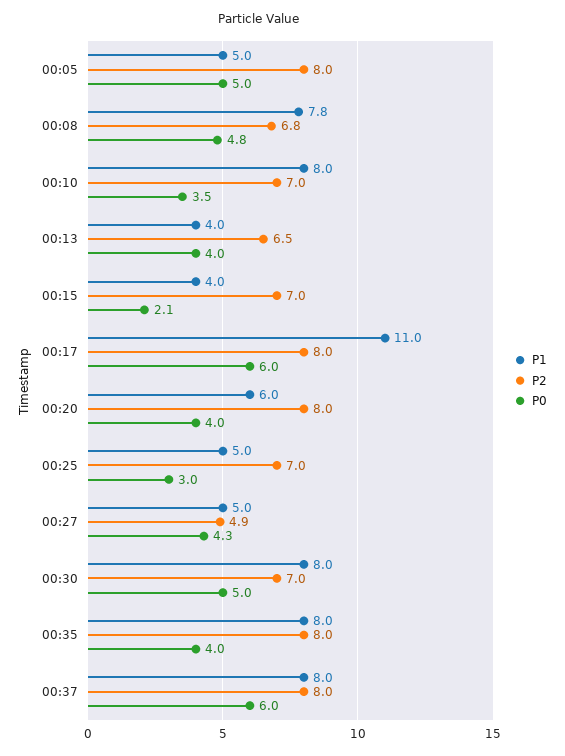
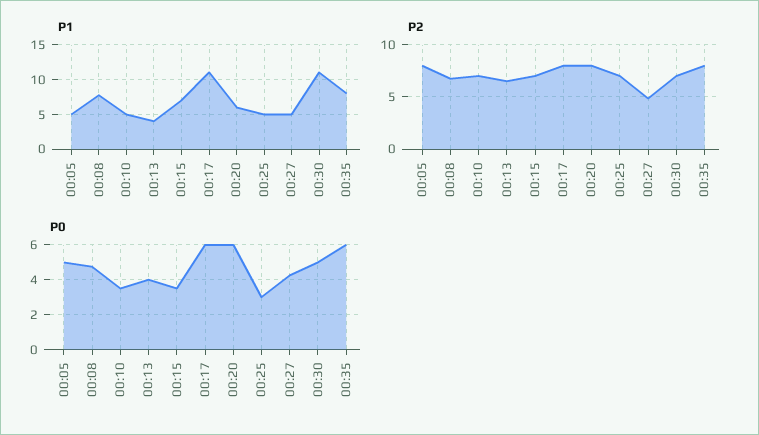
  {
    "P1": {
      "00:05": 5,
      "00:08": 7.8,
-     "00:10": 8,
+     "00:10": 5,
      "00:13": 4,
-     "00:15": 4,
+     "00:15": 7,
      "00:17": 11,
      "00:20": 6,
      "00:25": 5,
      "00:27": 5,
-     "00:30": 8,
+     "00:30": 11,
-     "00:35": 8,
+     "00:35": 8
-     "00:37": 8
    },
    "P2": {
      "00:05": 8,
      "00:08": 6.8,
      "00:10": 7,
      "00:13": 6.5,
      "00:15": 7,
      "00:17": 8,
      "00:20": 8,
      "00:25": 7,
      "00:27": 4.9,
      "00:30": 7,
-     "00:35": 8,
+     "00:35": 8
-     "00:37": 8
    },
    "P0": {
      "00:05": 5,
      "00:08": 4.8,
      "00:10": 3.5,
      "00:13": 4,
-     "00:15": 2.1,
+     "00:15": 3.5,
      "00:17": 6,
-     "00:20": 4,
+     "00:20": 6,
      "00:25": 3,
      "00:27": 4.3,
      "00:30": 5,
-     "00:35": 4,
+     "00:35": 6
-     "00:37": 6
    }
  }

